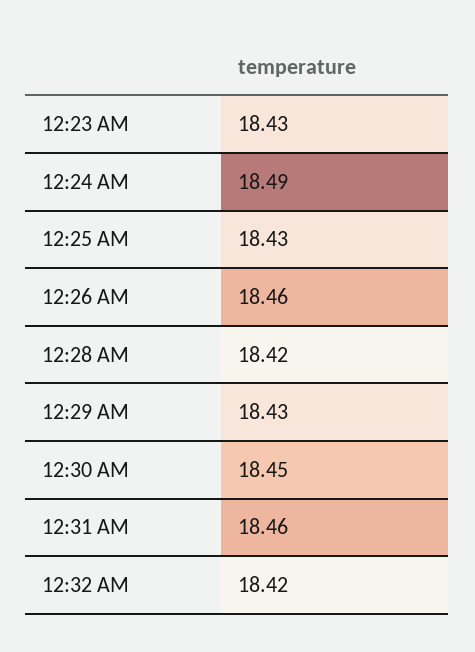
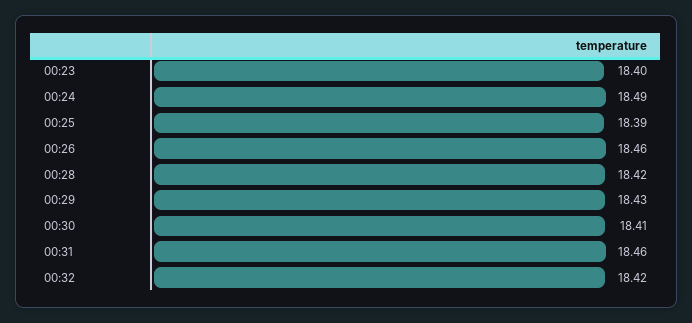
  {
-   "12:23 AM": 18.43,
+   "12:23 AM": 18.4,
    "12:24 AM": 18.49,
-   "12:25 AM": 18.43,
+   "12:25 AM": 18.39,
    "12:26 AM": 18.46,
    "12:28 AM": 18.42,
    "12:29 AM": 18.43,
-   "12:30 AM": 18.45,
+   "12:30 AM": 18.41,
    "12:31 AM": 18.46,
    "12:32 AM": 18.42
  }

